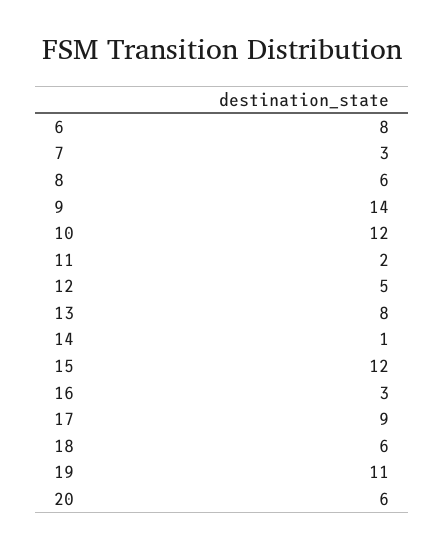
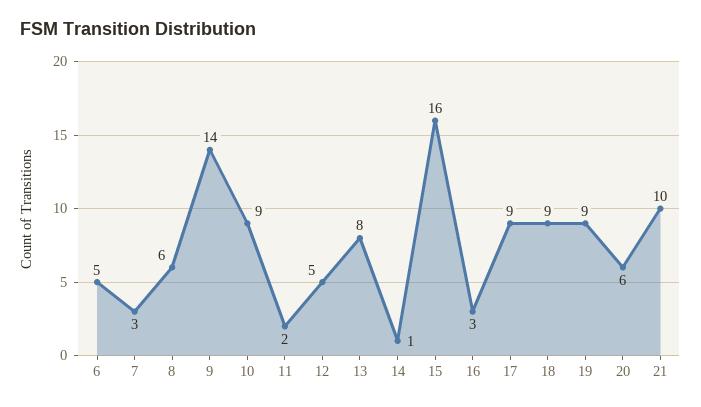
  {
-   "6": 8,
+   "6": 5,
    "7": 3,
    "8": 6,
    "9": 14,
-   "10": 12,
+   "10": 9,
    "11": 2,
    "12": 5,
    "13": 8,
    "14": 1,
-   "15": 12,
+   "15": 16,
    "16": 3,
    "17": 9,
-   "18": 6,
+   "18": 9,
-   "19": 11,
+   "19": 9,
-   "20": 6
+   "20": 6,
+   "21": 10
  }

